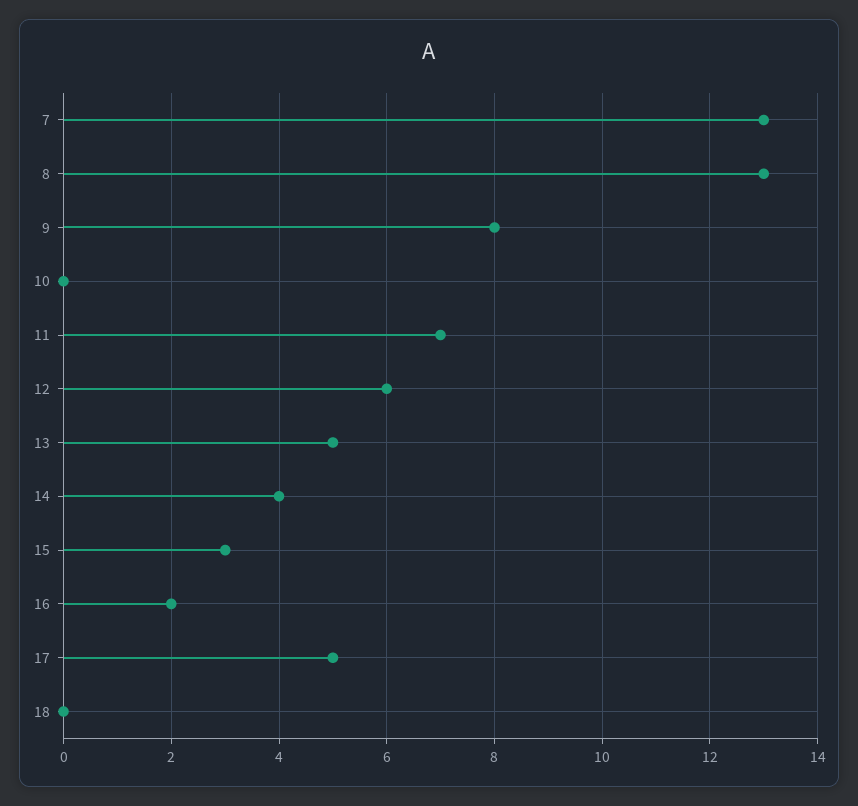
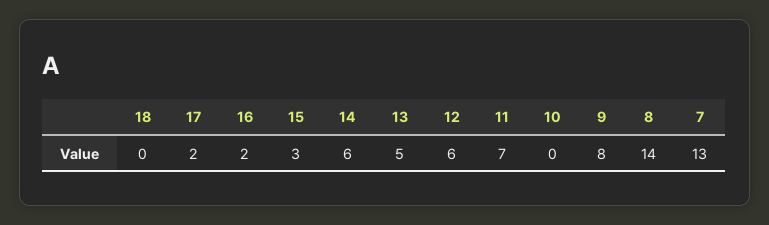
  {
    "7": 13,
-   "8": 13,
+   "8": 14,
    "9": 8,
    "10": 0,
    "11": 7,
    "12": 6,
    "13": 5,
-   "14": 4,
+   "14": 6,
    "15": 3,
    "16": 2,
-   "17": 5,
+   "17": 2,
    "18": 0
  }

